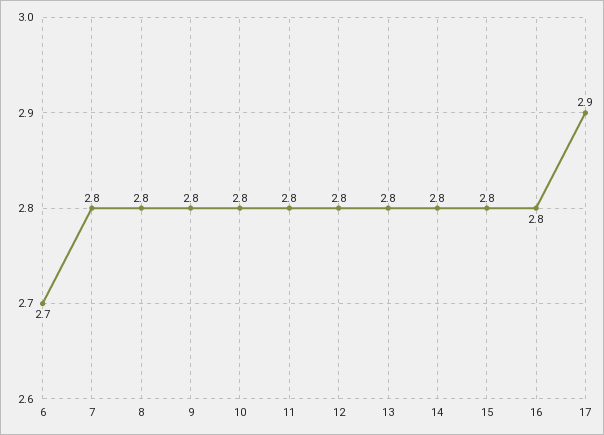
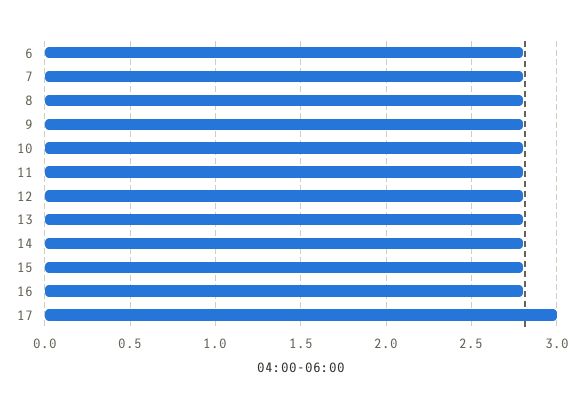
  {
-   "6": 2.7,
+   "6": 2.8,
    "7": 2.8,
    "8": 2.8,
    "9": 2.8,
    "10": 2.8,
    "11": 2.8,
    "12": 2.8,
    "13": 2.8,
    "14": 2.8,
    "15": 2.8,
    "16": 2.8,
-   "17": 2.9
+   "17": 3
  }

